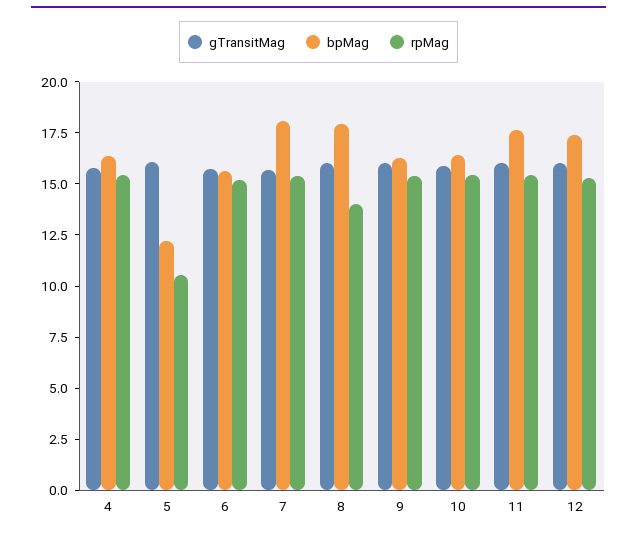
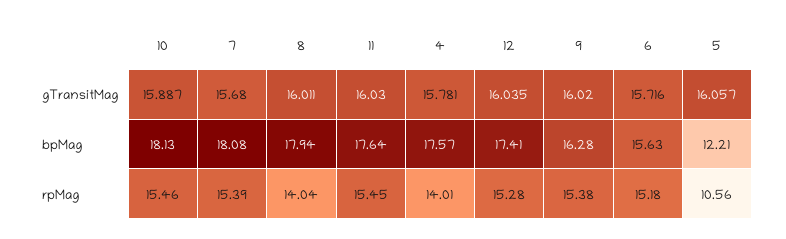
  {
    "gTransitMag": {
      "4": 15.781,
      "5": 16.057,
      "6": 15.716,
      "7": 15.68,
      "8": 16.011,
      "9": 16.02,
      "10": 15.887,
      "11": 16.03,
      "12": 16.035
    },
    "bpMag": {
-     "4": 16.5,
+     "4": 17.57,
      "5": 12.21,
      "6": 15.63,
      "7": 18.08,
      "8": 17.94,
      "9": 16.28,
-     "10": 16.5,
+     "10": 18.13,
      "11": 17.64,
      "12": 17.41
    },
    "rpMag": {
-     "4": 15.5,
+     "4": 14.01,
      "5": 10.56,
      "6": 15.18,
      "7": 15.39,
      "8": 14.04,
      "9": 15.38,
      "10": 15.46,
      "11": 15.45,
      "12": 15.28
    }
  }

